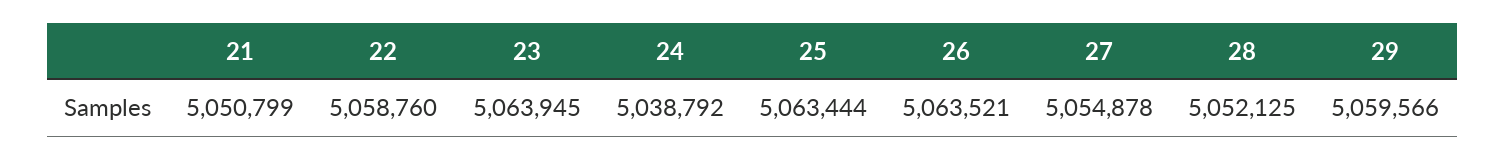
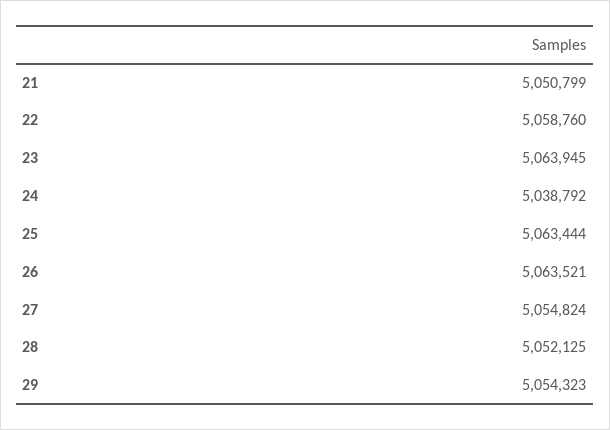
  {
    "21": 5050799,
    "22": 5058760,
    "23": 5063945,
    "24": 5038792,
    "25": 5063444,
    "26": 5063521,
-   "27": 5054878,
+   "27": 5054824,
    "28": 5052125,
-   "29": 5059566
+   "29": 5054323
  }

